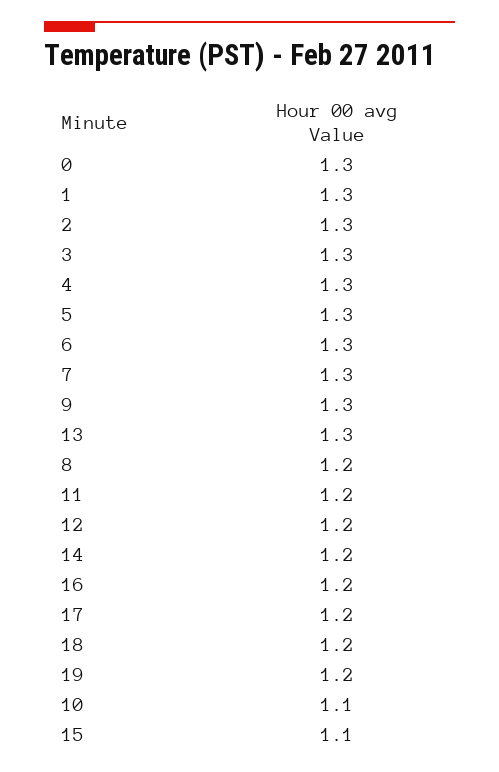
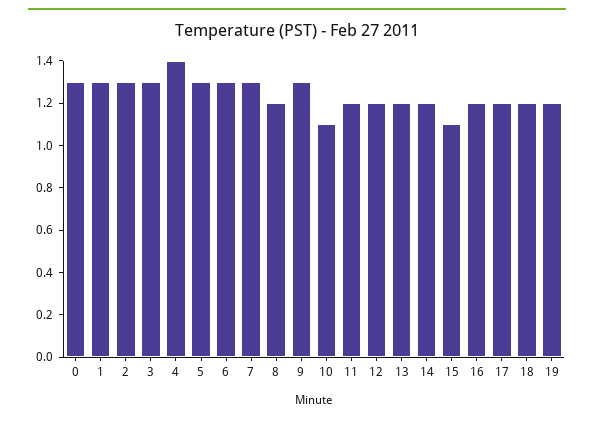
  {
    "0": 1.3,
    "1": 1.3,
    "2": 1.3,
    "3": 1.3,
-   "4": 1.3,
+   "4": 1.4,
    "5": 1.3,
    "6": 1.3,
    "7": 1.3,
    "9": 1.3,
-   "13": 1.3,
+   "13": 1.2,
    "8": 1.2,
    "11": 1.2,
    "12": 1.2,
    "14": 1.2,
    "16": 1.2,
    "17": 1.2,
    "18": 1.2,
    "19": 1.2,
    "10": 1.1,
    "15": 1.1
  }

